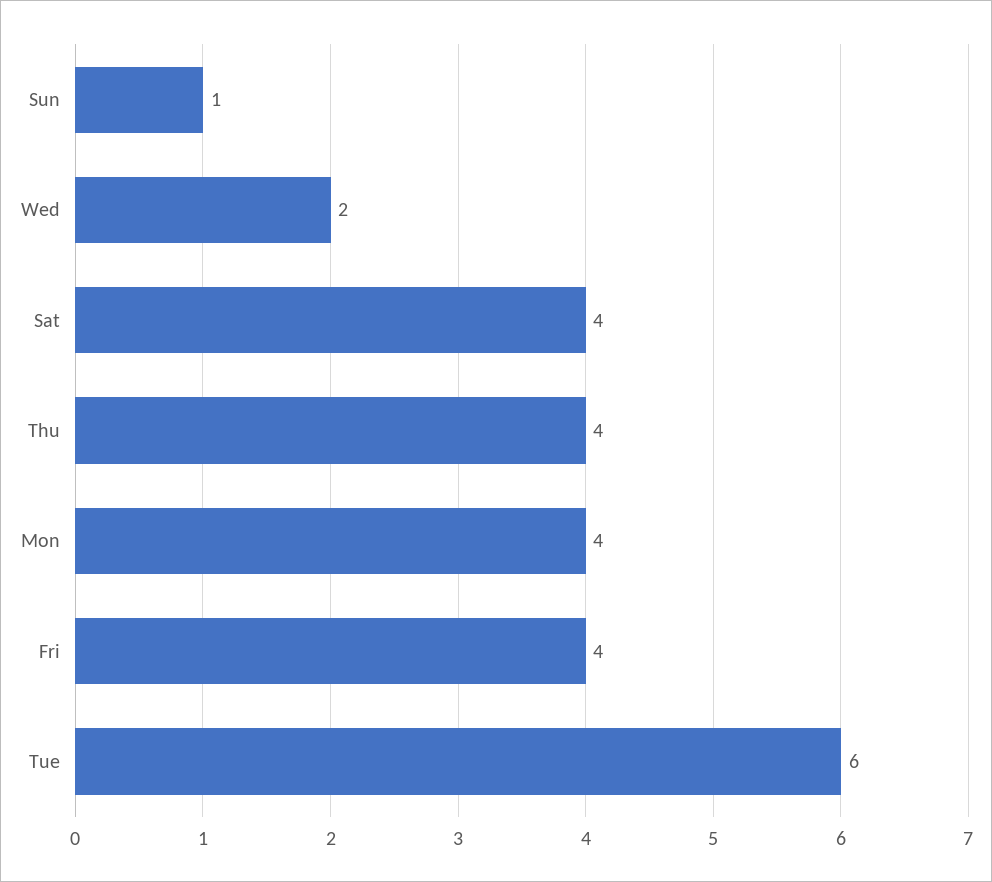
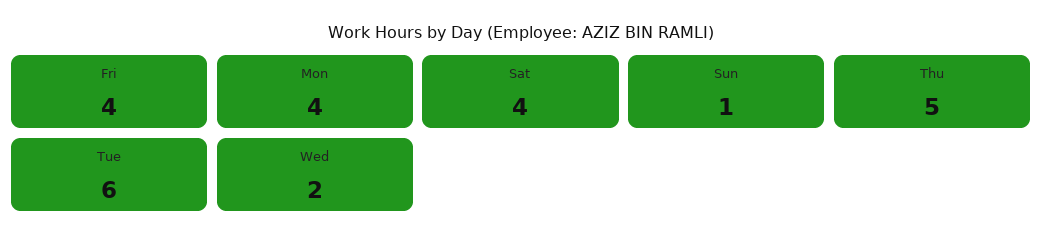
  {
    "Sun": 1,
    "Wed": 2,
    "Sat": 4,
-   "Thu": 4,
+   "Thu": 5,
    "Mon": 4,
    "Fri": 4,
    "Tue": 6
  }

